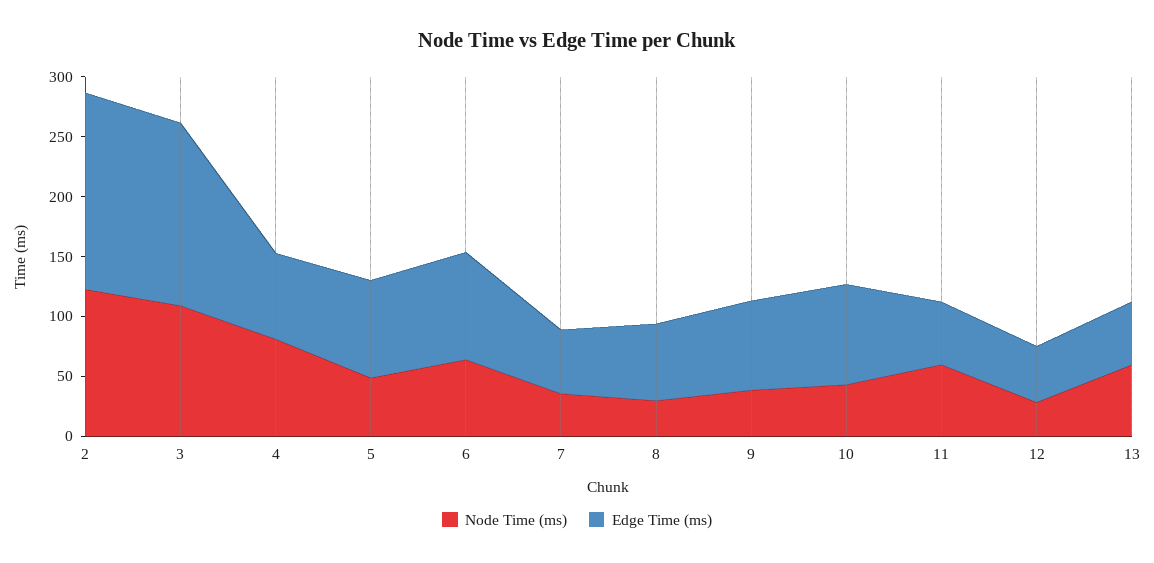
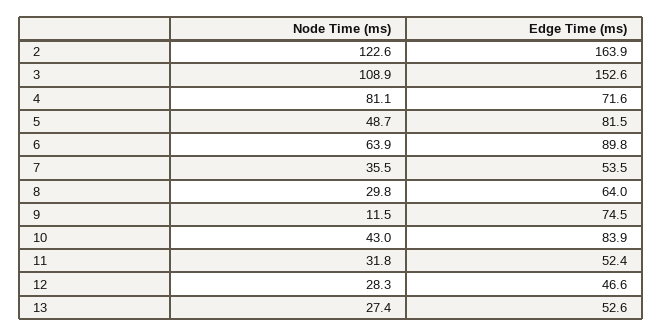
  {
    "Node Time (ms)": {
      "2": 122.6,
      "3": 108.9,
      "4": 81.1,
      "5": 48.7,
      "6": 63.9,
      "7": 35.5,
      "8": 29.8,
-     "9": 40,
+     "9": 11.5,
      "10": 43,
-     "11": 60,
+     "11": 31.8,
      "12": 28.3,
-     "13": 60
+     "13": 27.4
    },
    "Edge Time (ms)": {
      "2": 163.9,
      "3": 152.6,
      "4": 71.6,
      "5": 81.5,
      "6": 89.8,
      "7": 53.5,
      "8": 64,
      "9": 74.5,
      "10": 83.9,
      "11": 52.4,
      "12": 46.6,
      "13": 52.6
    }
  }

